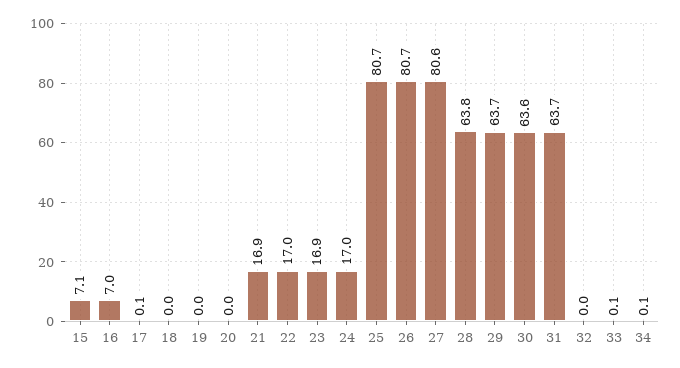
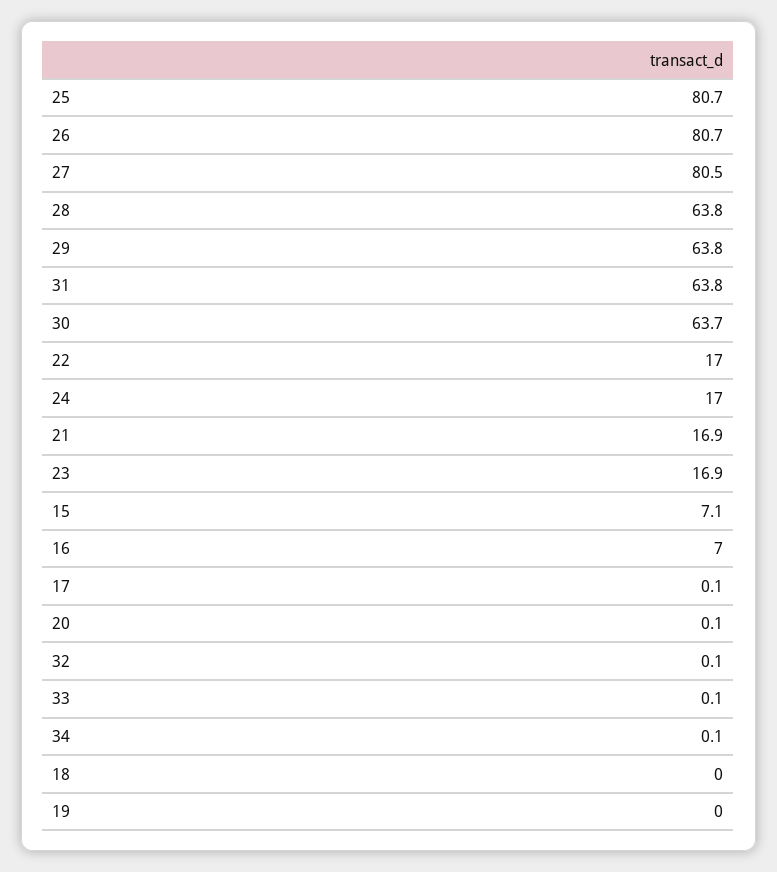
  {
    "15": 7.1,
    "16": 7,
    "17": 0.1,
    "18": 0,
    "19": 0,
-   "20": 0,
+   "20": 0.1,
    "21": 16.9,
    "22": 17,
    "23": 16.9,
    "24": 17,
    "25": 80.7,
    "26": 80.7,
-   "27": 80.6,
+   "27": 80.5,
    "28": 63.8,
-   "29": 63.7,
+   "29": 63.8,
-   "30": 63.6,
+   "30": 63.7,
-   "31": 63.7,
+   "31": 63.8,
-   "32": 0,
+   "32": 0.1,
    "33": 0.1,
    "34": 0.1
  }

